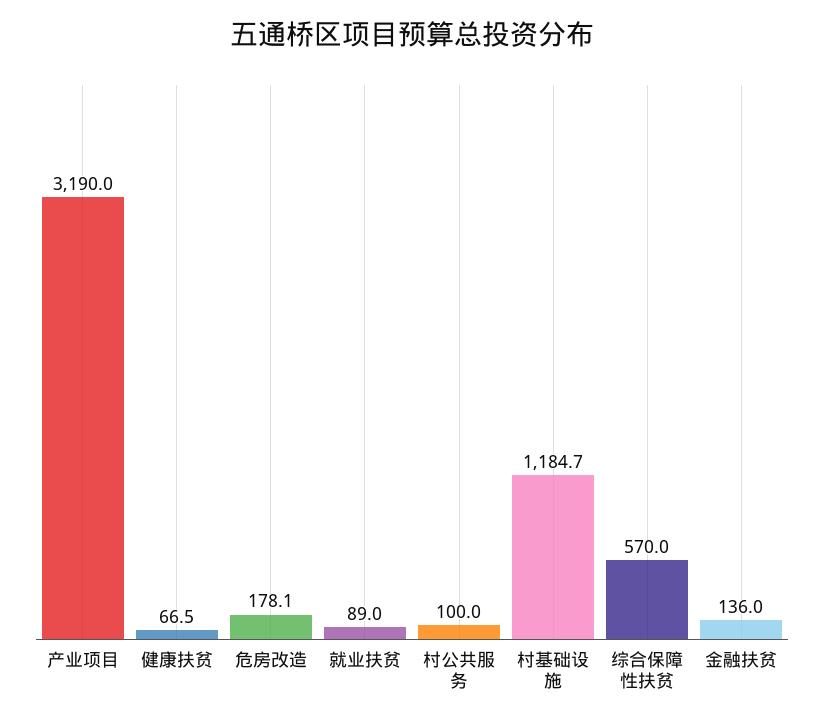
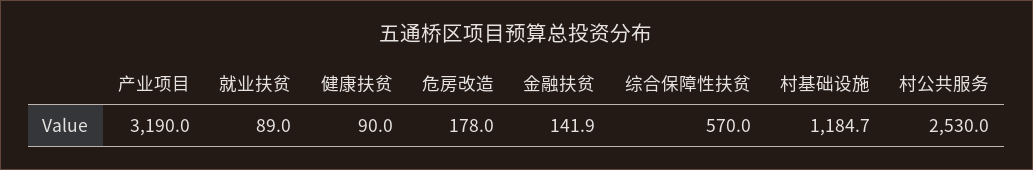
  {
    "产业项目": 3190,
-   "健康扶贫": 66.5,
+   "健康扶贫": 90,
-   "危房改造": 178.1,
+   "危房改造": 178,
    "就业扶贫": 89,
-   "村公共服务": 100,
+   "村公共服务": 2530,
    "村基础设施": 1184.7,
    "综合保障性扶贫": 570,
-   "金融扶贫": 136
+   "金融扶贫": 141.9
  }

